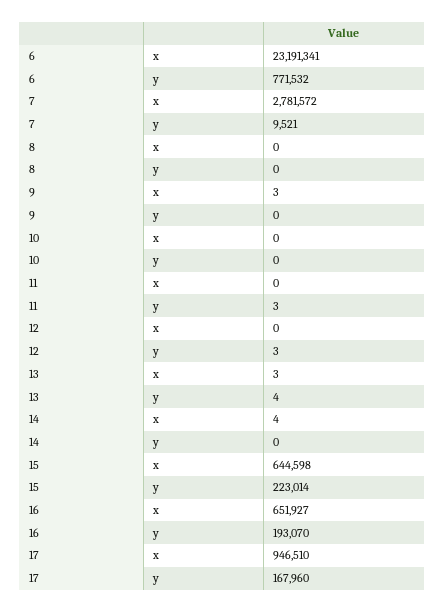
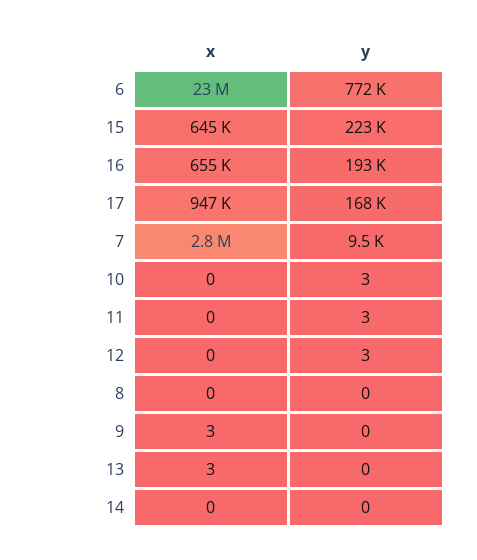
  {
    "6": {
      "x": 23191341,
      "y": 771532
    },
    "7": {
      "x": 2781572,
      "y": 9521
    },
    "8": {
      "x": 0,
      "y": 0
    },
    "9": {
      "x": 3,
      "y": 0
    },
    "10": {
      "x": 0,
-     "y": 0
+     "y": 3
    },
    "11": {
      "x": 0,
      "y": 3
    },
    "12": {
      "x": 0,
      "y": 3
    },
    "13": {
      "x": 3,
-     "y": 4
+     "y": 0
    },
    "14": {
-     "x": 4,
+     "x": 0,
      "y": 0
    },
    "15": {
      "x": 644598,
      "y": 223014
    },
    "16": {
-     "x": 651927,
+     "x": 655000,
      "y": 193070
    },
    "17": {
      "x": 946510,
      "y": 167960
    }
  }

